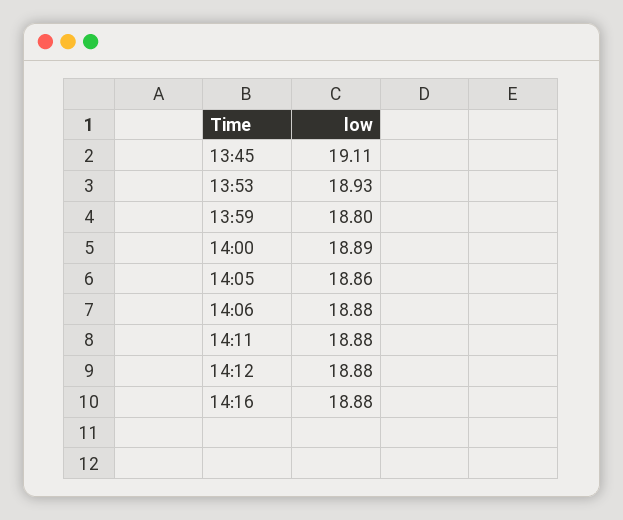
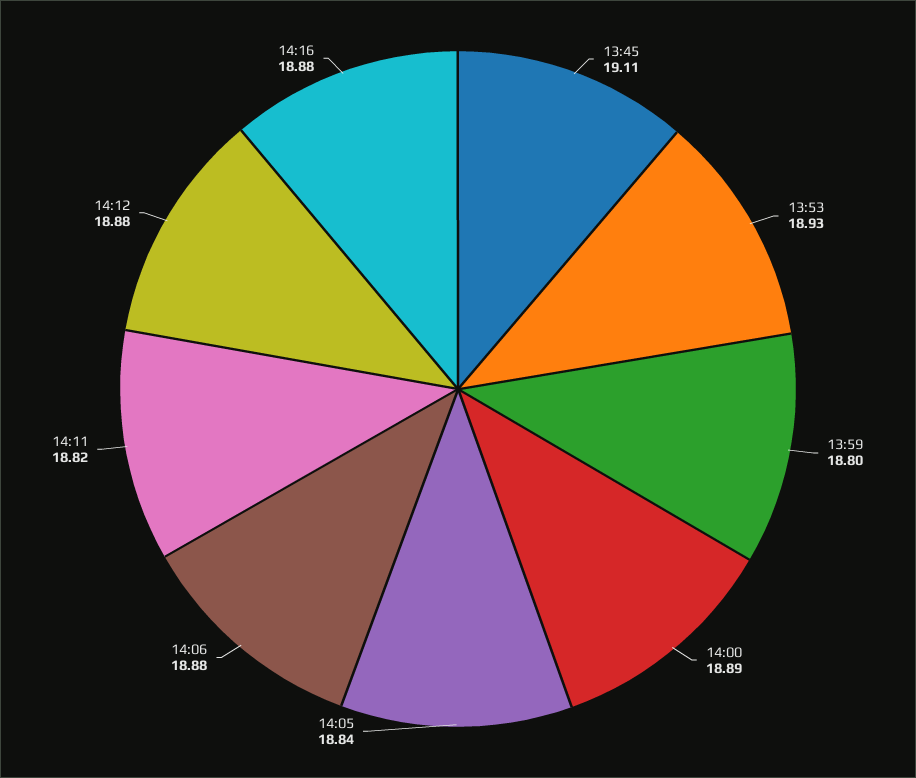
  {
    "13:45": 19.11,
    "13:53": 18.93,
    "13:59": 18.8,
    "14:00": 18.89,
-   "14:05": 18.86,
+   "14:05": 18.84,
    "14:06": 18.88,
-   "14:11": 18.88,
+   "14:11": 18.82,
    "14:12": 18.88,
    "14:16": 18.88
  }

